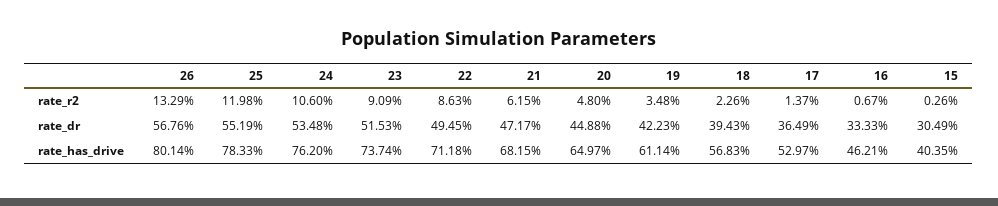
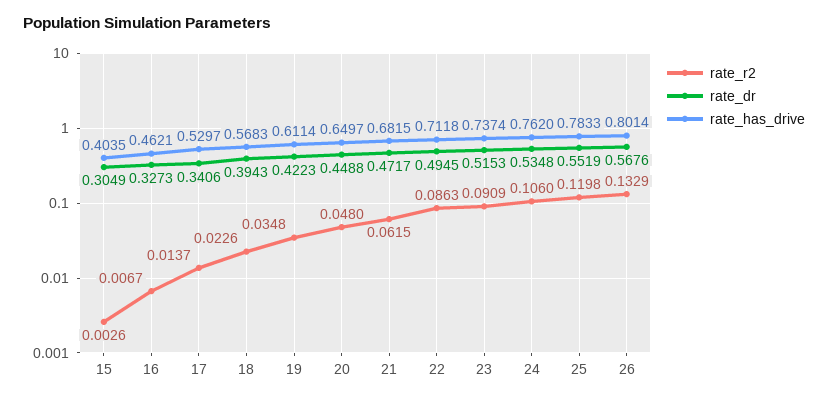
  {
    "rate_r2": {
      "26": 0.1329,
      "25": 0.1198,
      "24": 0.106,
      "23": 0.0909,
      "22": 0.0863,
      "21": 0.0615,
      "20": 0.048,
      "19": 0.0348,
      "18": 0.0226,
      "17": 0.0137,
      "16": 0.0067,
      "15": 0.0026
    },
    "rate_dr": {
      "26": 0.5676,
      "25": 0.5519,
      "24": 0.5348,
      "23": 0.5153,
      "22": 0.4945,
      "21": 0.4717,
      "20": 0.4488,
      "19": 0.4223,
      "18": 0.3943,
-     "17": 0.3649,
+     "17": 0.3406,
-     "16": 0.3333,
+     "16": 0.3273,
      "15": 0.3049
    },
    "rate_has_drive": {
      "26": 0.8014,
      "25": 0.7833,
      "24": 0.762,
      "23": 0.7374,
      "22": 0.7118,
      "21": 0.6815,
      "20": 0.6497,
      "19": 0.6114,
      "18": 0.5683,
      "17": 0.5297,
      "16": 0.4621,
      "15": 0.4035
    }
  }

